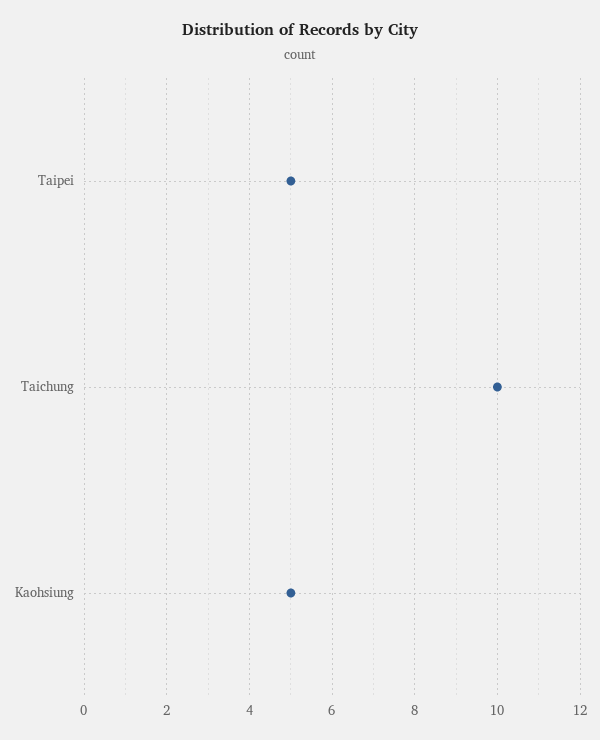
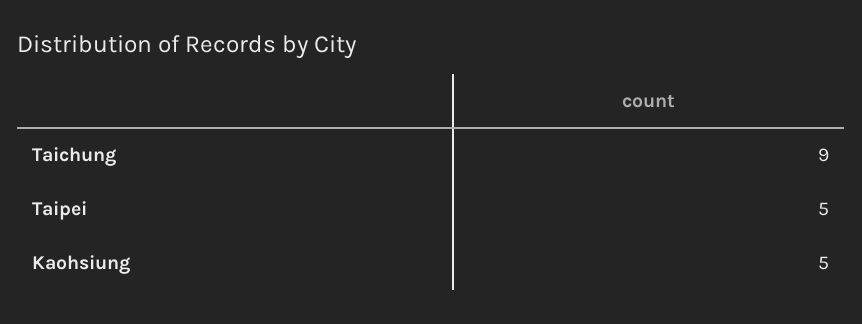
  {
    "Taipei": 5,
-   "Taichung": 10,
+   "Taichung": 9,
    "Kaohsiung": 5
  }

